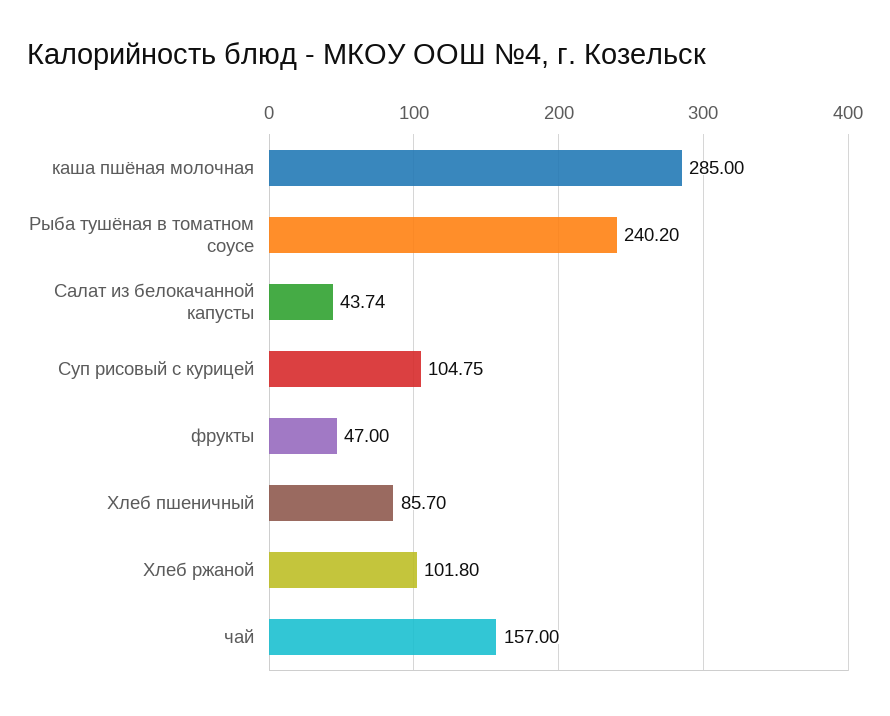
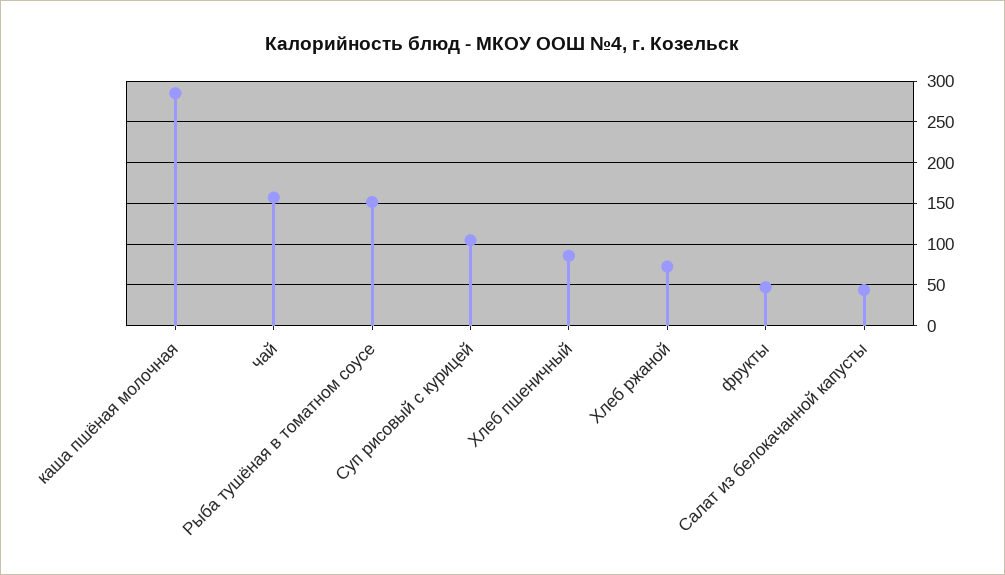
  {
    "каша пшёная молочная": 285,
-   "Рыба тушёная в томатном соусе": 240.2,
+   "Рыба тушёная в томатном соусе": 150,
    "Салат из белокачанной капусты": 43.74,
    "Суп рисовый с курицей": 104.75,
    "фрукты": 47,
    "Хлеб пшеничный": 85.7,
-   "Хлеб ржаной": 101.8,
+   "Хлеб ржаной": 70,
    "чай": 157
  }

